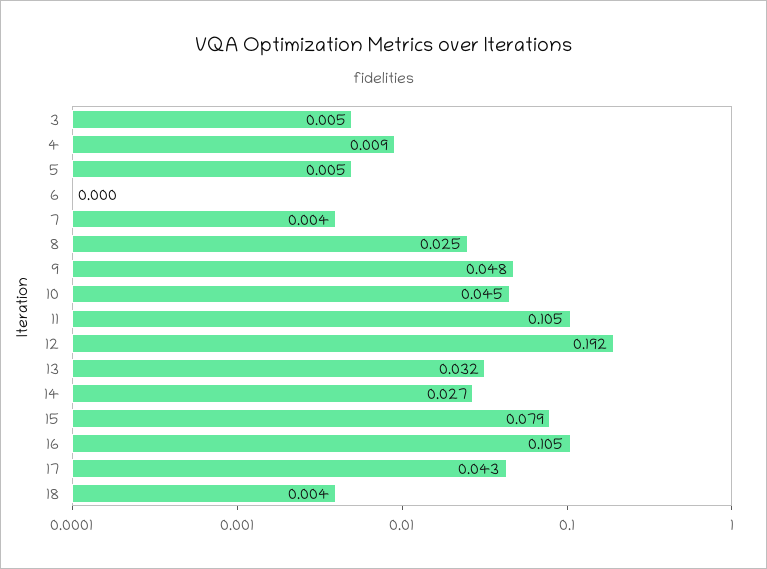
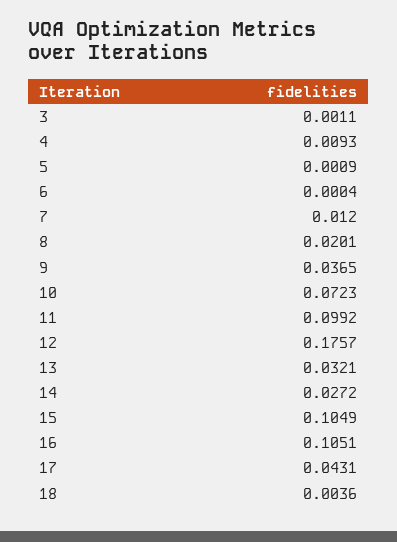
  {
-   "3": 0.005,
+   "3": 0.0011,
    "4": 0.0093,
-   "5": 0.005,
+   "5": 0.0009,
    "6": 0.0004,
-   "7": 0.004,
+   "7": 0.012,
-   "8": 0.025,
+   "8": 0.0201,
-   "9": 0.048,
+   "9": 0.0365,
-   "10": 0.045,
+   "10": 0.0723,
-   "11": 0.105,
+   "11": 0.0992,
-   "12": 0.192,
+   "12": 0.1757,
    "13": 0.0321,
    "14": 0.0272,
-   "15": 0.079,
+   "15": 0.1049,
    "16": 0.1051,
    "17": 0.0431,
    "18": 0.0036
  }

